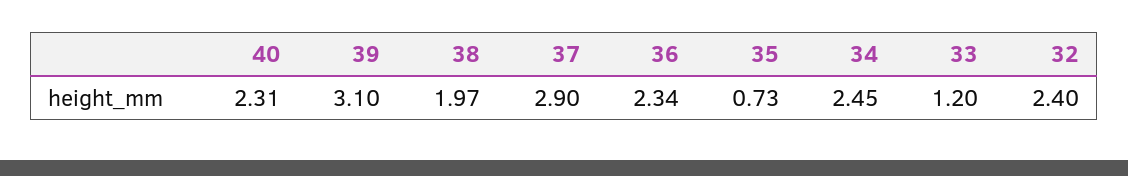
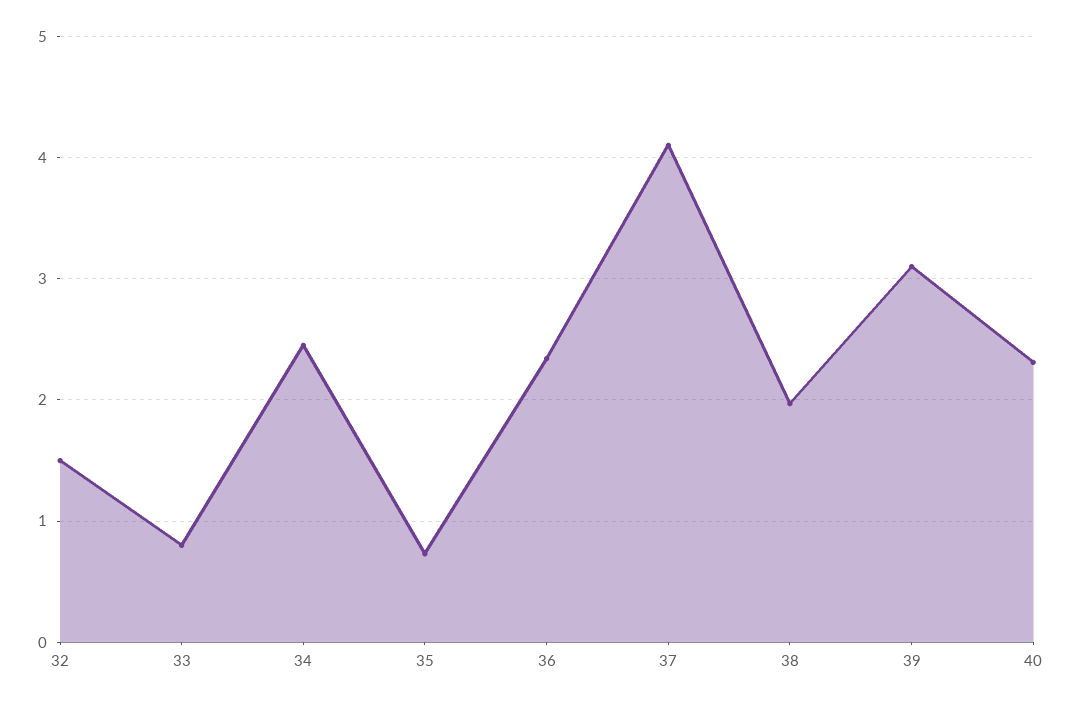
  {
    "40": 2.31,
    "39": 3.1,
    "38": 1.97,
-   "37": 2.9,
+   "37": 4.1,
    "36": 2.34,
    "35": 0.73,
    "34": 2.45,
-   "33": 1.2,
+   "33": 0.8,
-   "32": 2.4
+   "32": 1.5
  }

